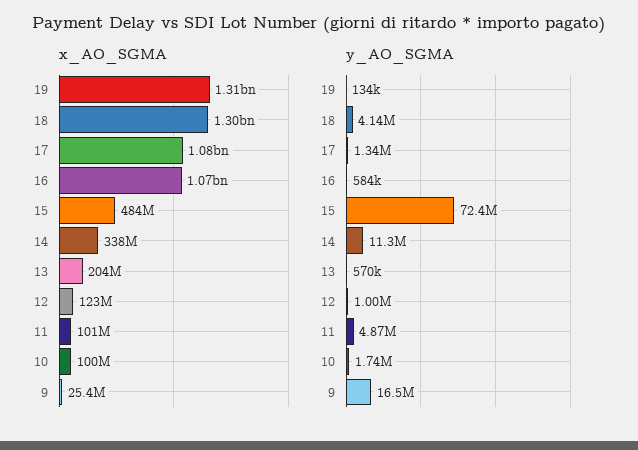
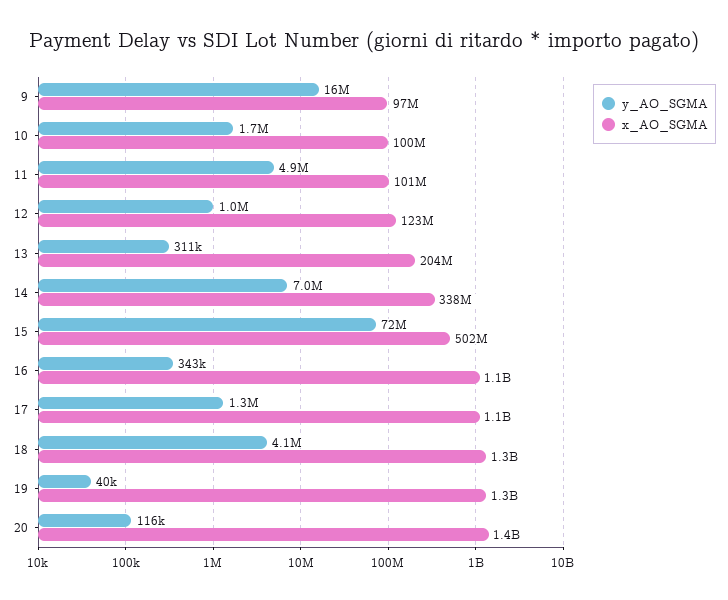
  {
    "x_AO_SGMA": {
      "19": 1310000000,
      "18": 1300000000,
      "17": 1080000000,
      "16": 1070000000,
-     "15": 484000000,
+     "15": 502000000,
      "14": 338000000,
      "13": 204000000,
      "12": 123000000,
      "11": 101000000,
      "10": 100000000,
-     "9": 25400000
+     "9": 97000000,
+     "20": 1400000000
    },
    "y_AO_SGMA": {
-     "19": 134000,
+     "19": 40000,
      "18": 4140000,
      "17": 1340000,
-     "16": 584000,
+     "16": 343000,
      "15": 72400000,
-     "14": 11300000,
+     "14": 7000000,
-     "13": 570000,
+     "13": 311000,
      "12": 1000000,
      "11": 4870000,
      "10": 1740000,
-     "9": 16500000
+     "9": 16500000,
+     "20": 116000
    }
  }

